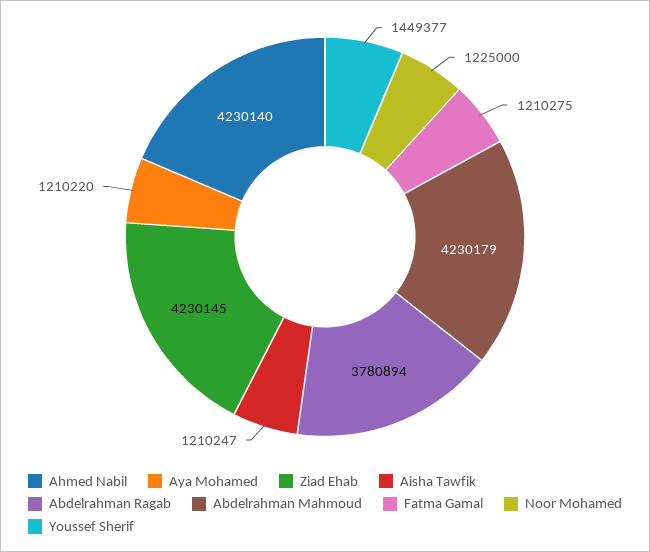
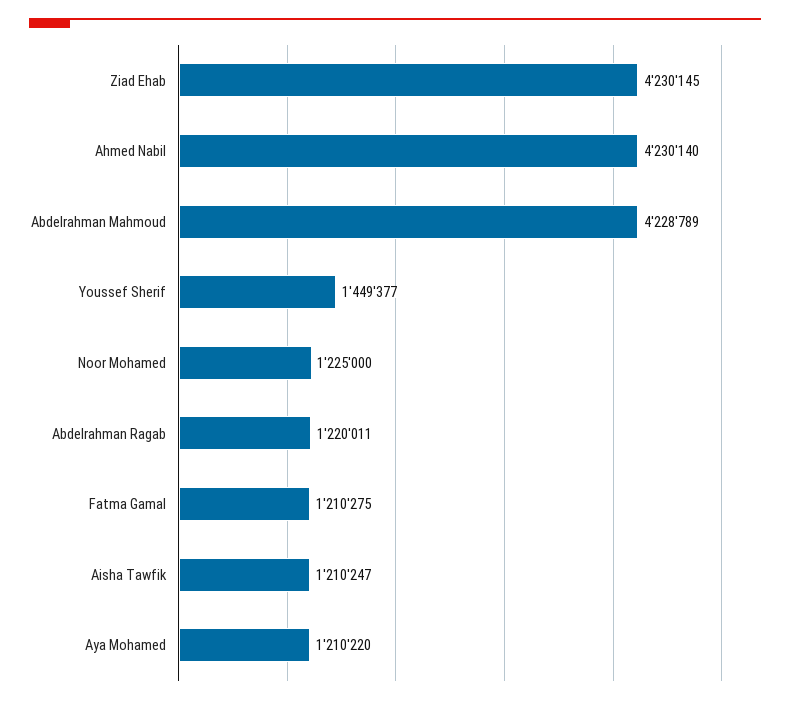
  {
    "Ahmed Nabil": 4230140,
    "Aya Mohamed": 1210220,
    "Ziad Ehab": 4230145,
    "Aisha Tawfik": 1210247,
-   "Abdelrahman Ragab": 3780894,
+   "Abdelrahman Ragab": 1220011,
-   "Abdelrahman Mahmoud": 4230179,
+   "Abdelrahman Mahmoud": 4228789,
    "Fatma Gamal": 1210275,
    "Noor Mohamed": 1225000,
    "Youssef Sherif": 1449377
  }

